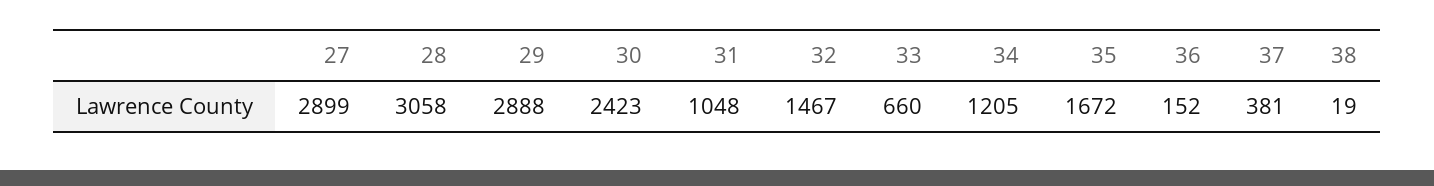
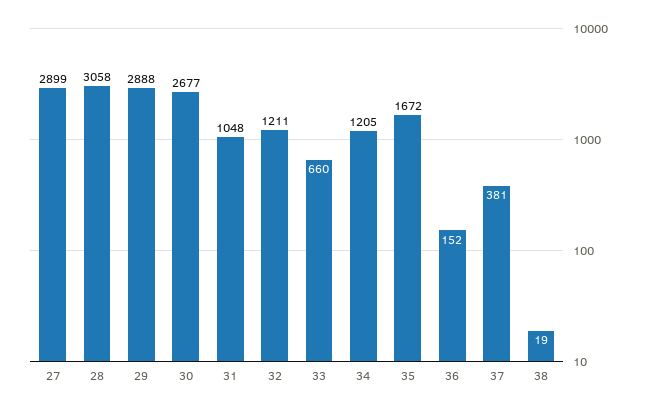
  {
    "27": 2899,
    "28": 3058,
    "29": 2888,
-   "30": 2423,
+   "30": 2677,
    "31": 1048,
-   "32": 1467,
+   "32": 1211,
    "33": 660,
    "34": 1205,
    "35": 1672,
    "36": 152,
    "37": 381,
    "38": 19
  }

